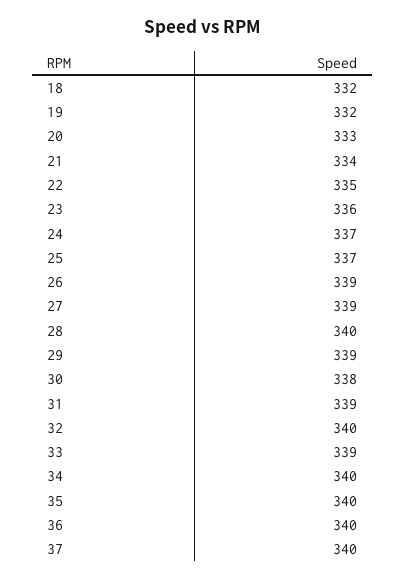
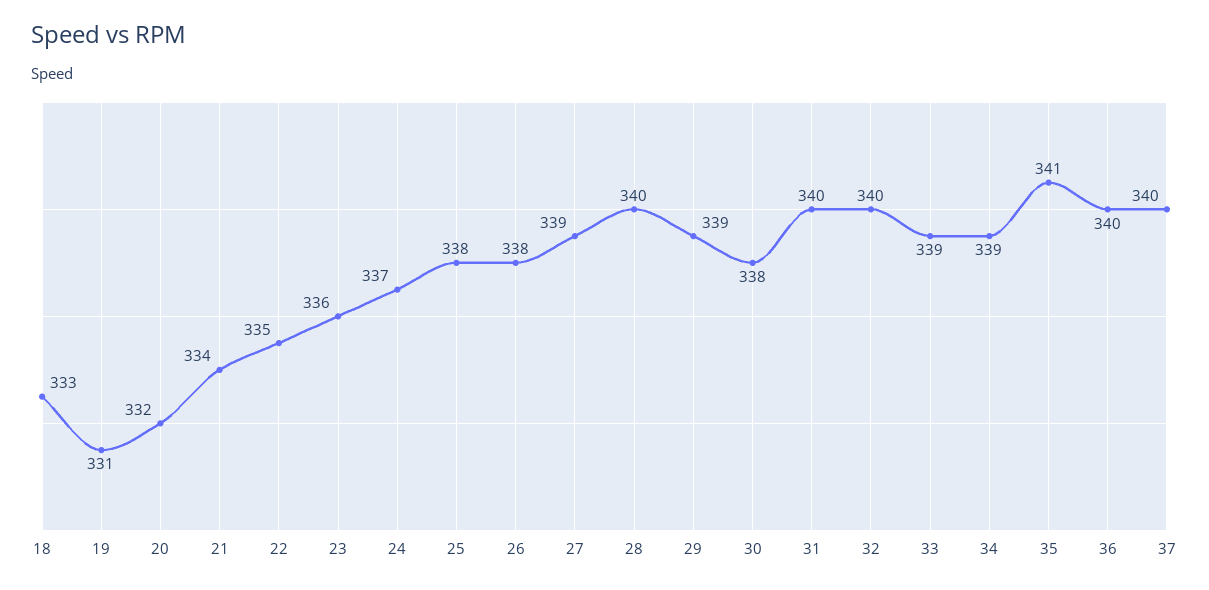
  {
-   "18": 332,
+   "18": 333,
-   "19": 332,
+   "19": 331,
-   "20": 333,
+   "20": 332,
    "21": 334,
    "22": 335,
    "23": 336,
    "24": 337,
-   "25": 337,
+   "25": 338,
-   "26": 339,
+   "26": 338,
    "27": 339,
    "28": 340,
    "29": 339,
    "30": 338,
-   "31": 339,
+   "31": 340,
    "32": 340,
    "33": 339,
-   "34": 340,
+   "34": 339,
-   "35": 340,
+   "35": 341,
    "36": 340,
    "37": 340
  }

